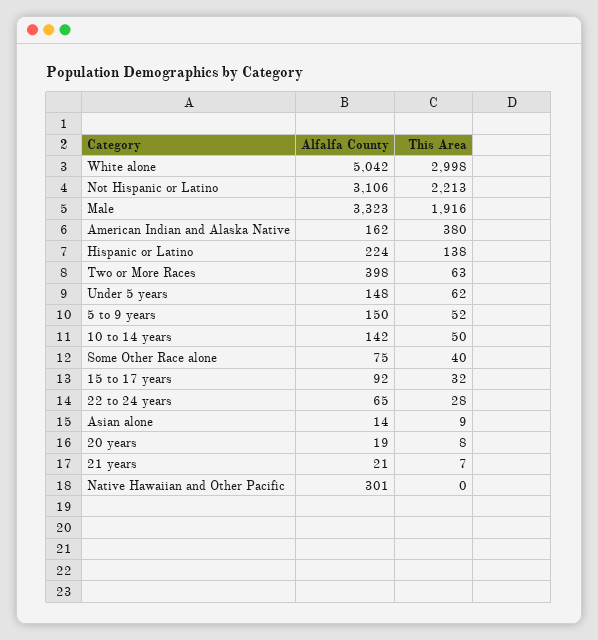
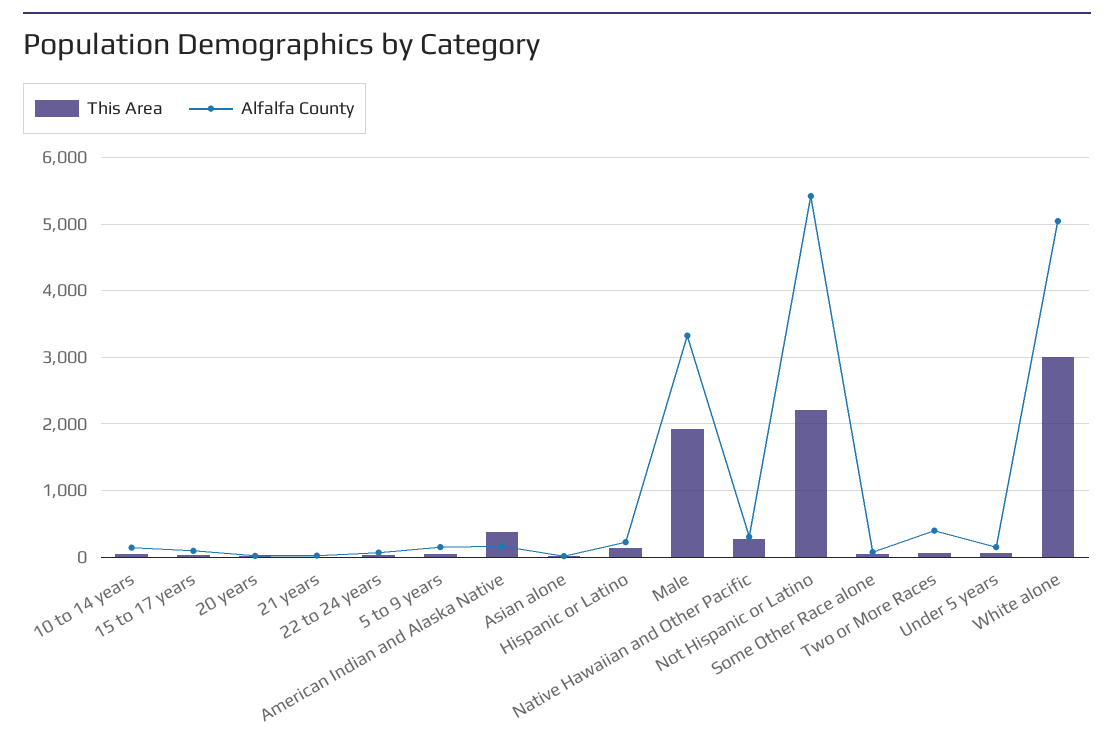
  {
    "Alfalfa County": {
      "White alone": 5042,
-     "Not Hispanic or Latino": 3106,
+     "Not Hispanic or Latino": 5400,
      "Male": 3323,
      "American Indian and Alaska Native": 162,
      "Hispanic or Latino": 224,
      "Two or More Races": 398,
      "Under 5 years": 148,
      "5 to 9 years": 150,
      "10 to 14 years": 142,
      "Some Other Race alone": 75,
      "15 to 17 years": 92,
      "22 to 24 years": 65,
      "Asian alone": 14,
      "20 years": 19,
      "21 years": 21,
      "Native Hawaiian and Other Pacific": 301
    },
    "This Area": {
      "White alone": 2998,
      "Not Hispanic or Latino": 2213,
      "Male": 1916,
      "American Indian and Alaska Native": 380,
      "Hispanic or Latino": 138,
      "Two or More Races": 63,
      "Under 5 years": 62,
      "5 to 9 years": 52,
      "10 to 14 years": 50,
      "Some Other Race alone": 40,
      "15 to 17 years": 32,
      "22 to 24 years": 28,
      "Asian alone": 9,
      "20 years": 8,
      "21 years": 7,
-     "Native Hawaiian and Other Pacific": 0
+     "Native Hawaiian and Other Pacific": 300
    }
  }

